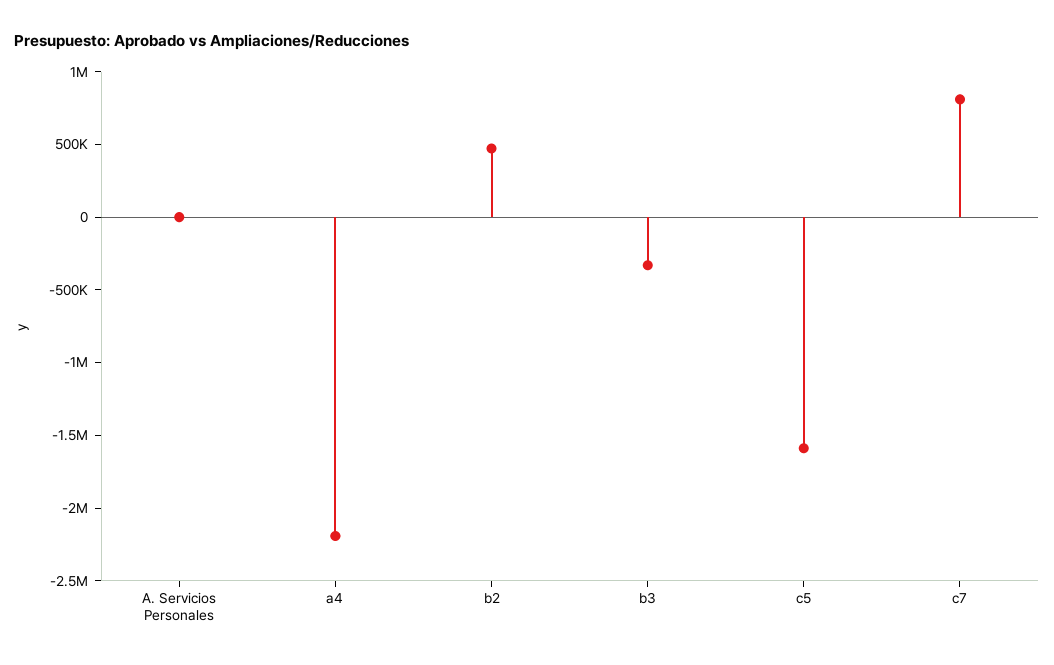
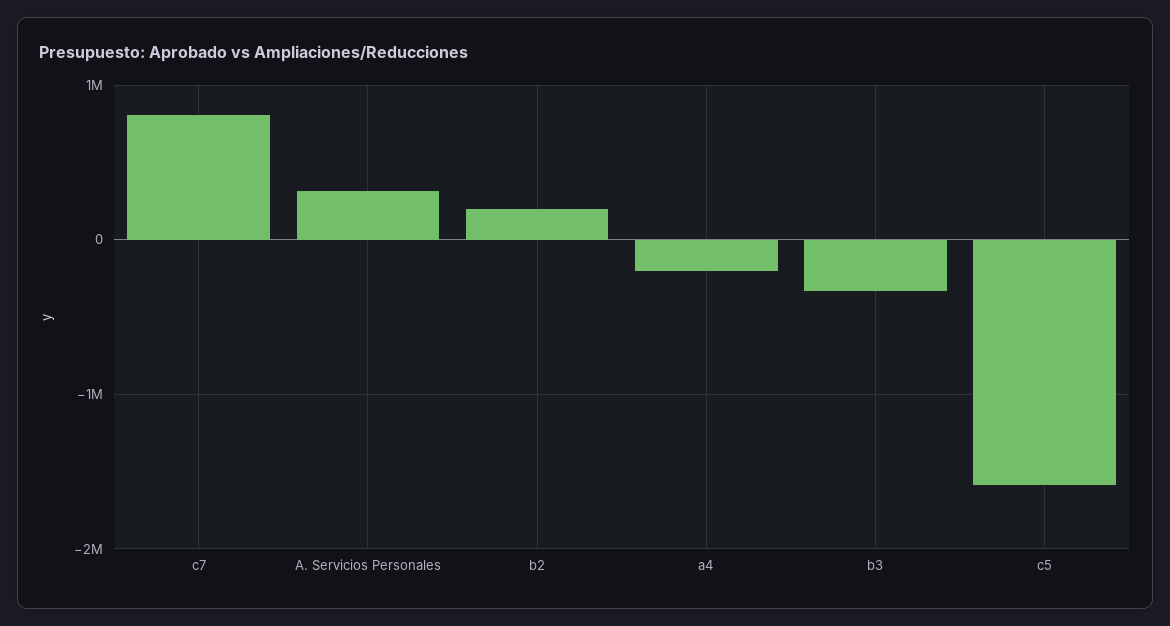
  {
-   "A. Servicios Personales": 0,
+   "A. Servicios Personales": 300000,
-   "a4": -2200000,
+   "a4": -200000,
-   "b2": 500000,
+   "b2": 200000,
    "b3": -300000,
    "c5": -1600000,
    "c7": 800000
  }

